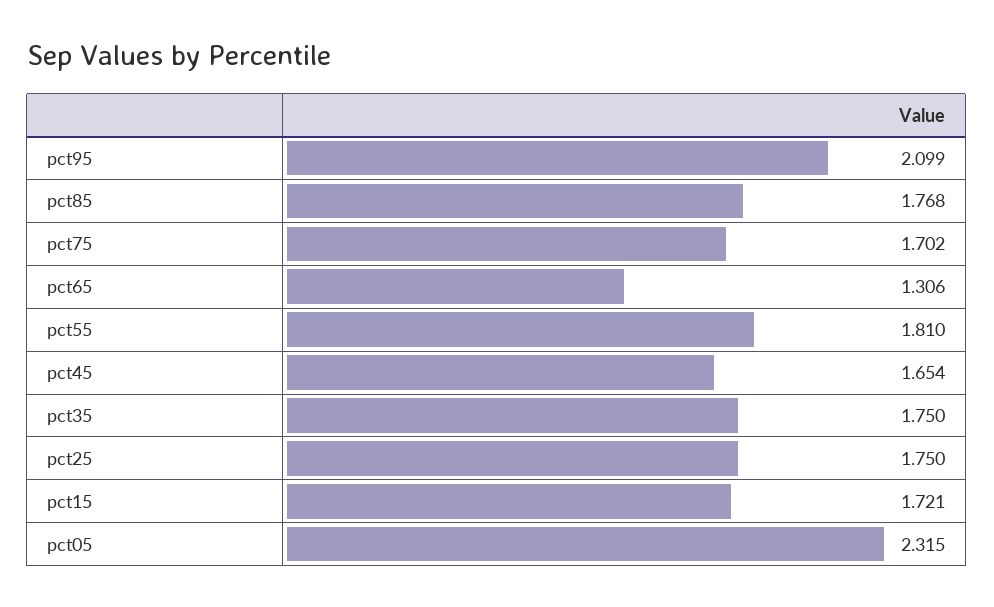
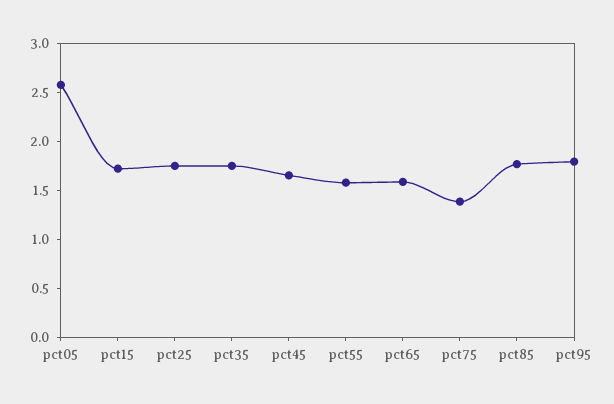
  {
-   "pct95": 2.099,
+   "pct95": 1.8,
    "pct85": 1.768,
-   "pct75": 1.702,
+   "pct75": 1.4,
-   "pct65": 1.306,
+   "pct65": 1.6,
-   "pct55": 1.81,
+   "pct55": 1.6,
    "pct45": 1.654,
    "pct35": 1.75,
    "pct25": 1.75,
    "pct15": 1.721,
-   "pct05": 2.315
+   "pct05": 2.6
  }

